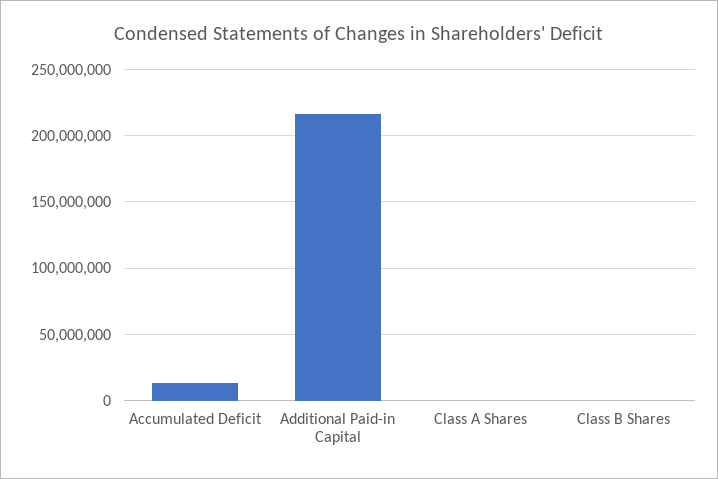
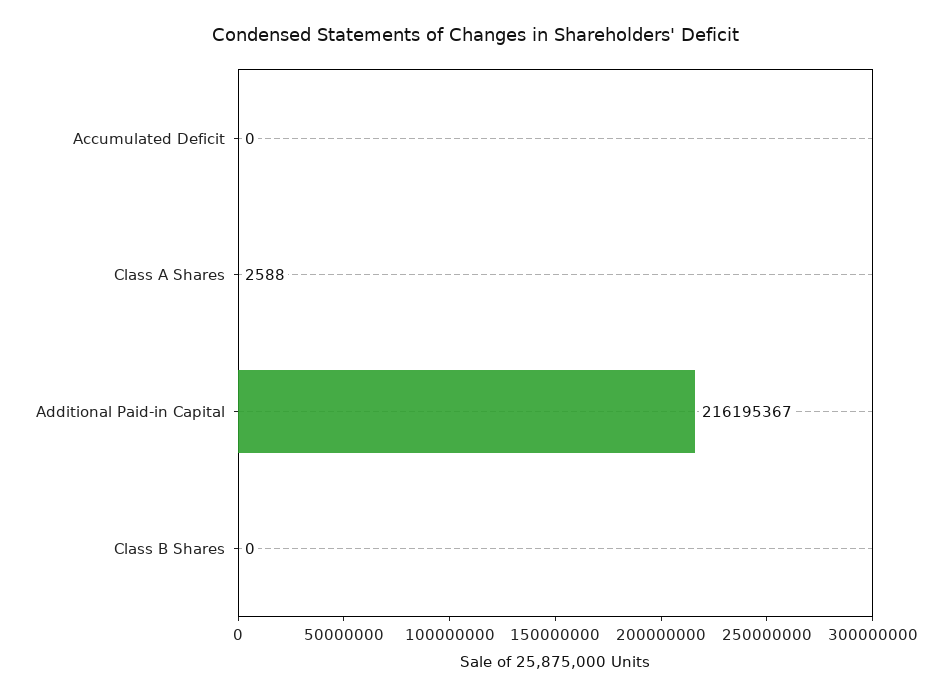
  {
-   "Accumulated Deficit": 15000000,
+   "Accumulated Deficit": 0,
    "Additional Paid-in Capital": 216195367,
    "Class A Shares": 2588,
    "Class B Shares": 0
  }

